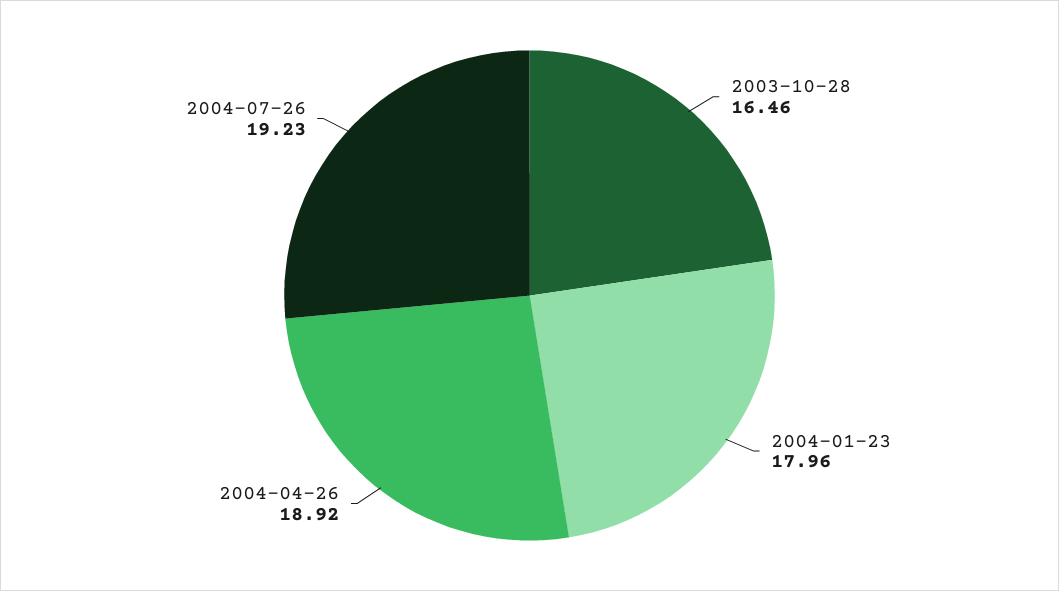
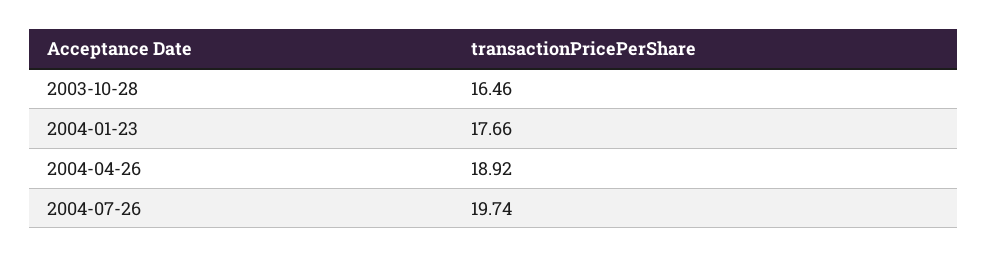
  {
    "2003-10-28": 16.46,
-   "2004-01-23": 17.96,
+   "2004-01-23": 17.66,
    "2004-04-26": 18.92,
-   "2004-07-26": 19.23
+   "2004-07-26": 19.74
  }

